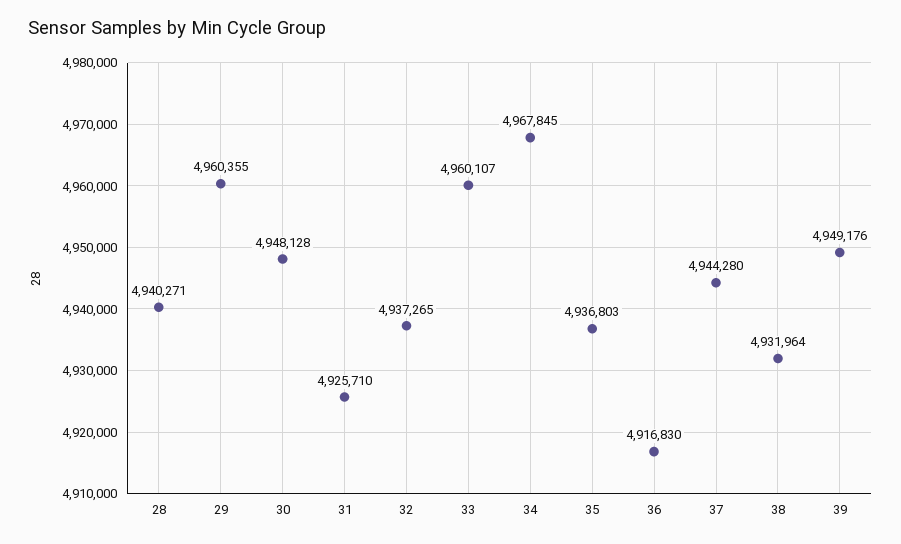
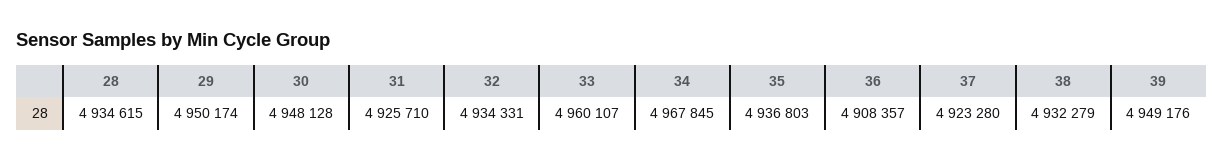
  {
-   "28": 4940271,
+   "28": 4934615,
-   "29": 4960355,
+   "29": 4950174,
    "30": 4948128,
    "31": 4925710,
-   "32": 4937265,
+   "32": 4934331,
    "33": 4960107,
    "34": 4967845,
    "35": 4936803,
-   "36": 4916830,
+   "36": 4908357,
-   "37": 4944280,
+   "37": 4923280,
-   "38": 4931964,
+   "38": 4932279,
    "39": 4949176
  }

